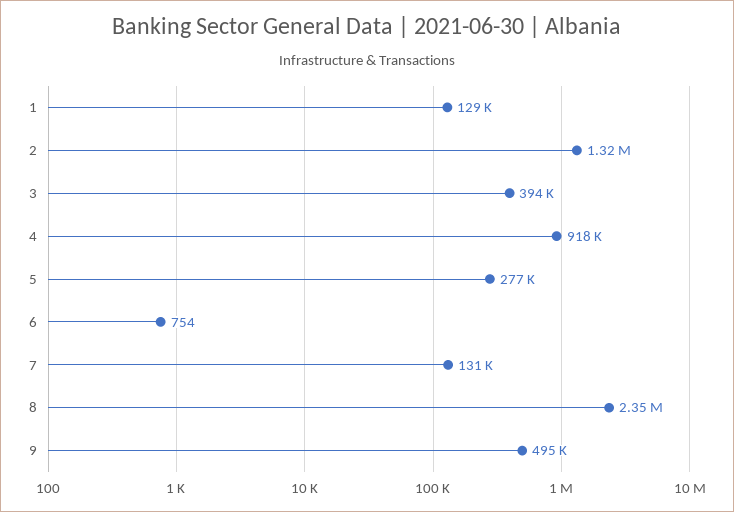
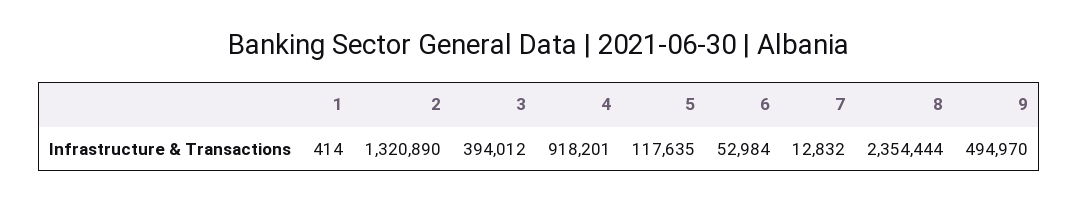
  {
-   "1": 129000,
+   "1": 414,
    "2": 1320890,
    "3": 394012,
    "4": 918201,
-   "5": 277000,
+   "5": 117635,
-   "6": 754,
+   "6": 52984,
-   "7": 131000,
+   "7": 12832,
    "8": 2354444,
    "9": 494970
  }

